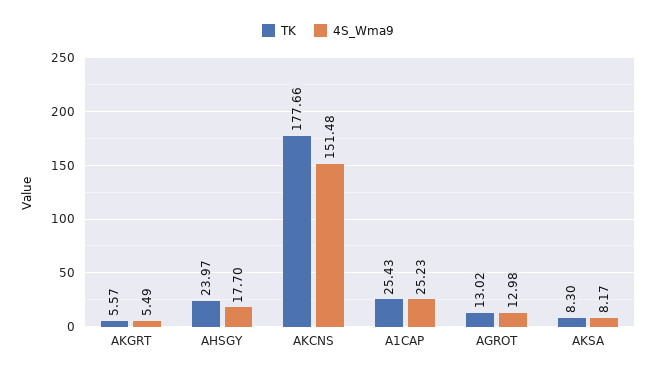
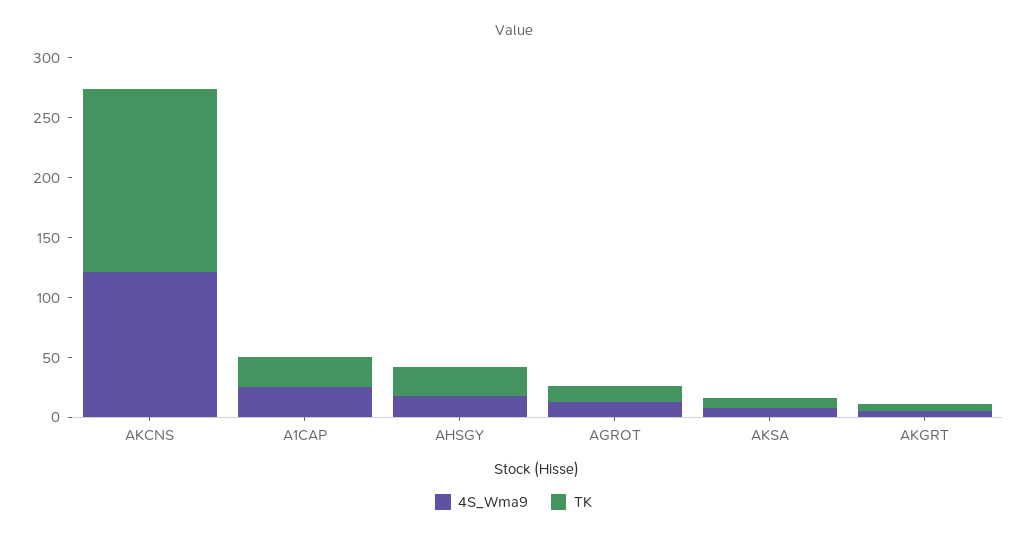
  {
    "TK": {
      "AKGRT": 5.57,
      "AHSGY": 23.97,
-     "AKCNS": 177.66,
+     "AKCNS": 150,
      "A1CAP": 25.43,
      "AGROT": 13.02,
      "AKSA": 8.3
    },
    "4S_Wma9": {
      "AKGRT": 5.49,
      "AHSGY": 17.7,
-     "AKCNS": 151.48,
+     "AKCNS": 120,
      "A1CAP": 25.23,
      "AGROT": 12.98,
      "AKSA": 8.17
    }
  }

